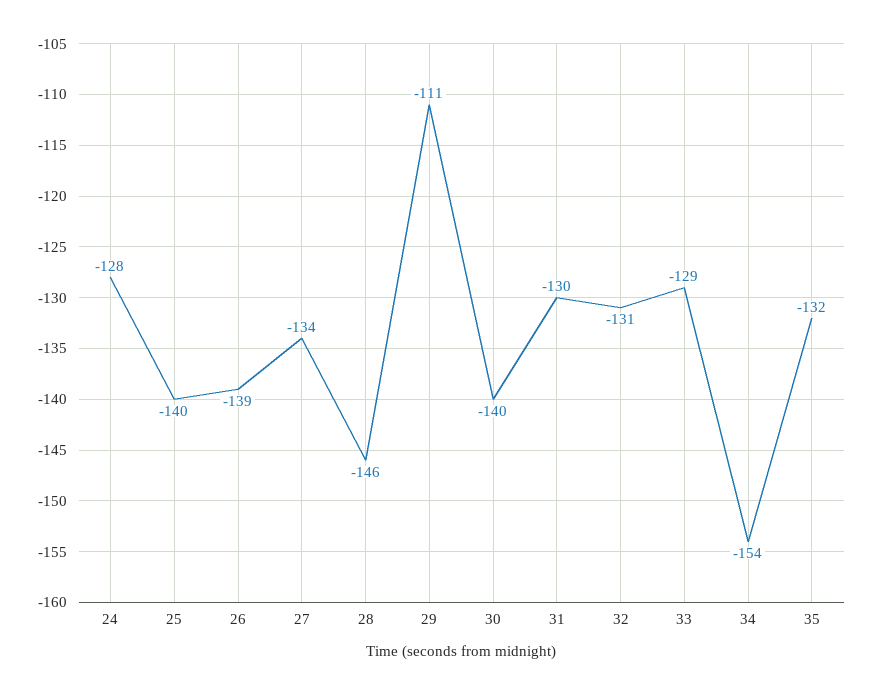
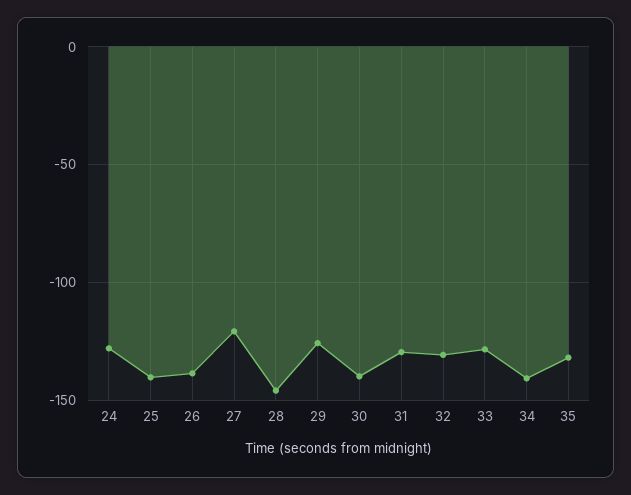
  {
    "24": -128,
    "25": -140,
    "26": -139,
-   "27": -134,
+   "27": -120,
    "28": -146,
-   "29": -111,
+   "29": -125,
    "30": -140,
    "31": -130,
    "32": -131,
    "33": -129,
-   "34": -154,
+   "34": -140,
    "35": -132
  }

